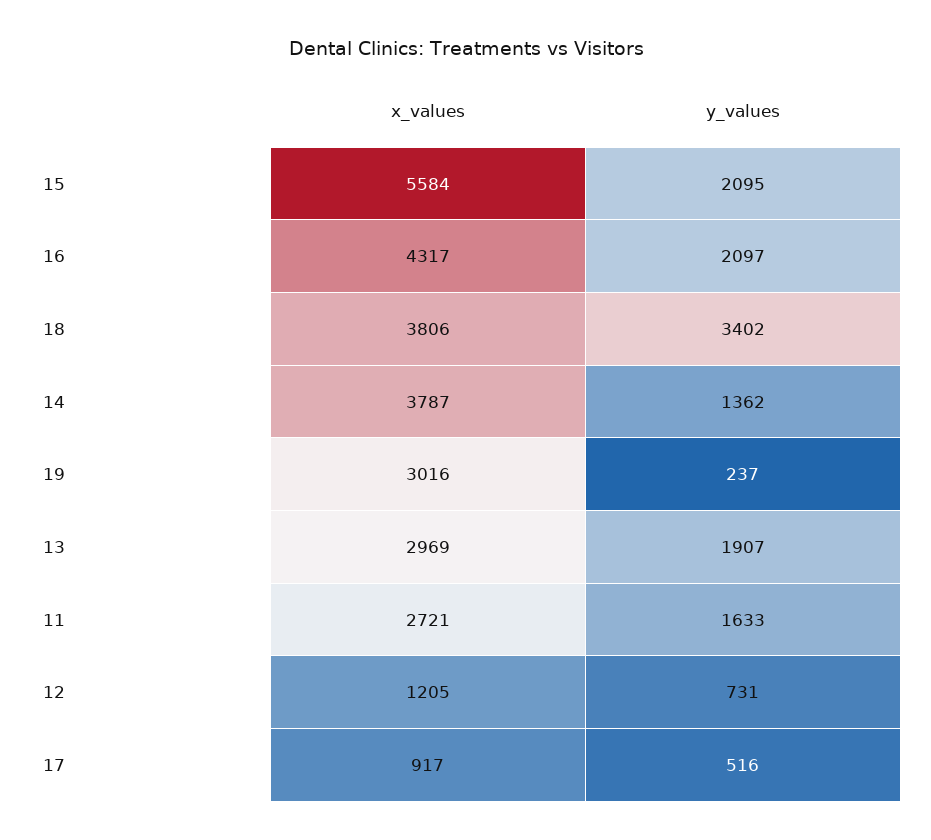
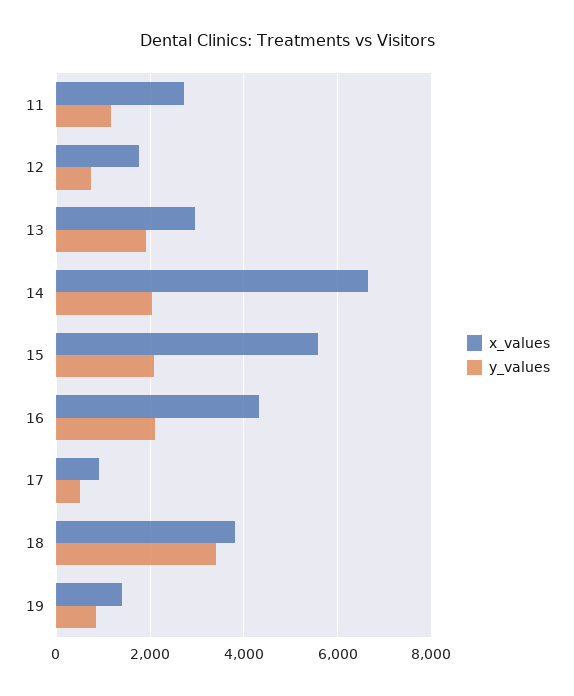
  {
    "x_values": {
      "15": 5584,
      "16": 4317,
      "18": 3806,
-     "14": 3787,
+     "14": 6600,
-     "19": 3016,
+     "19": 1400,
      "13": 2969,
      "11": 2721,
-     "12": 1205,
+     "12": 1800,
      "17": 917
    },
    "y_values": {
      "15": 2095,
      "16": 2097,
      "18": 3402,
-     "14": 1362,
+     "14": 2000,
-     "19": 237,
+     "19": 800,
      "13": 1907,
-     "11": 1633,
+     "11": 1200,
      "12": 731,
      "17": 516
    }
  }

